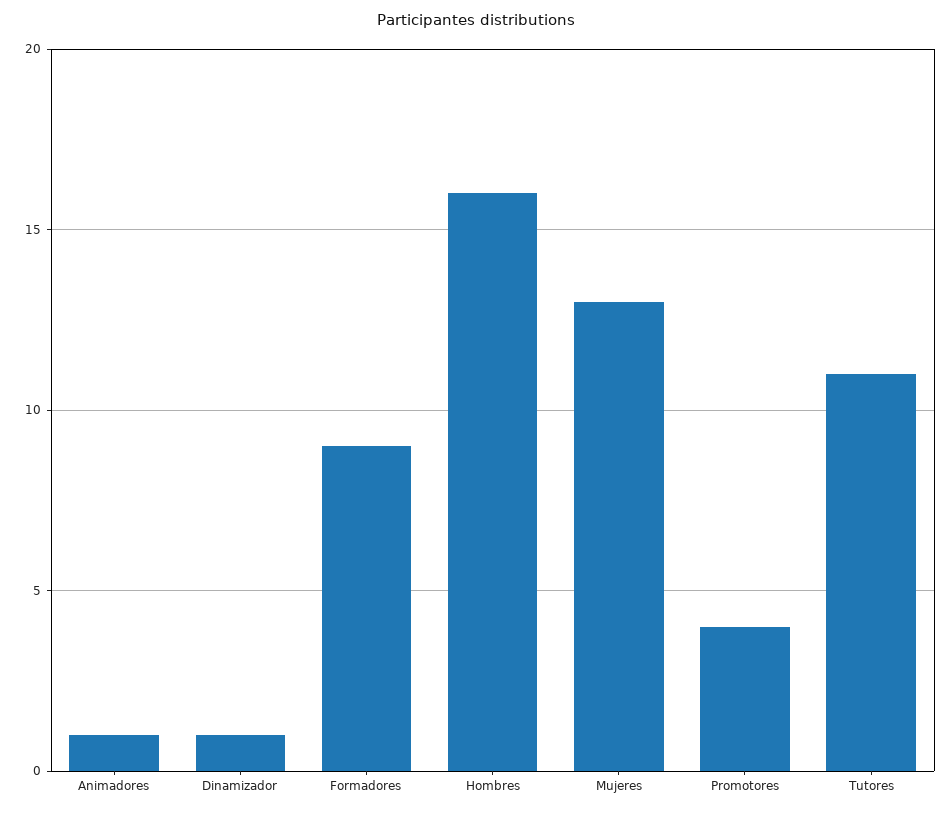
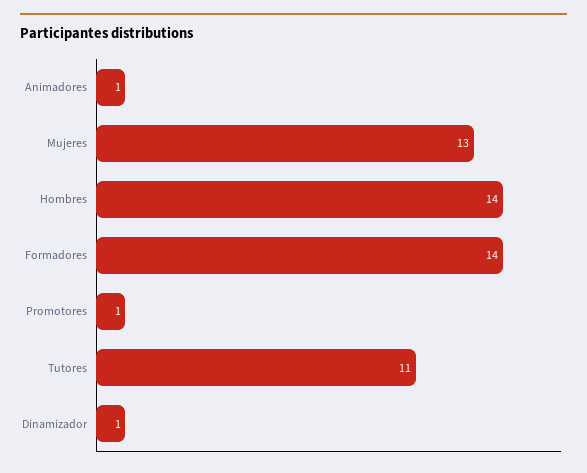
  {
    "Animadores": 1,
    "Dinamizador": 1,
-   "Formadores": 9,
+   "Formadores": 14,
-   "Hombres": 16,
+   "Hombres": 14,
    "Mujeres": 13,
-   "Promotores": 4,
+   "Promotores": 1,
    "Tutores": 11
  }

